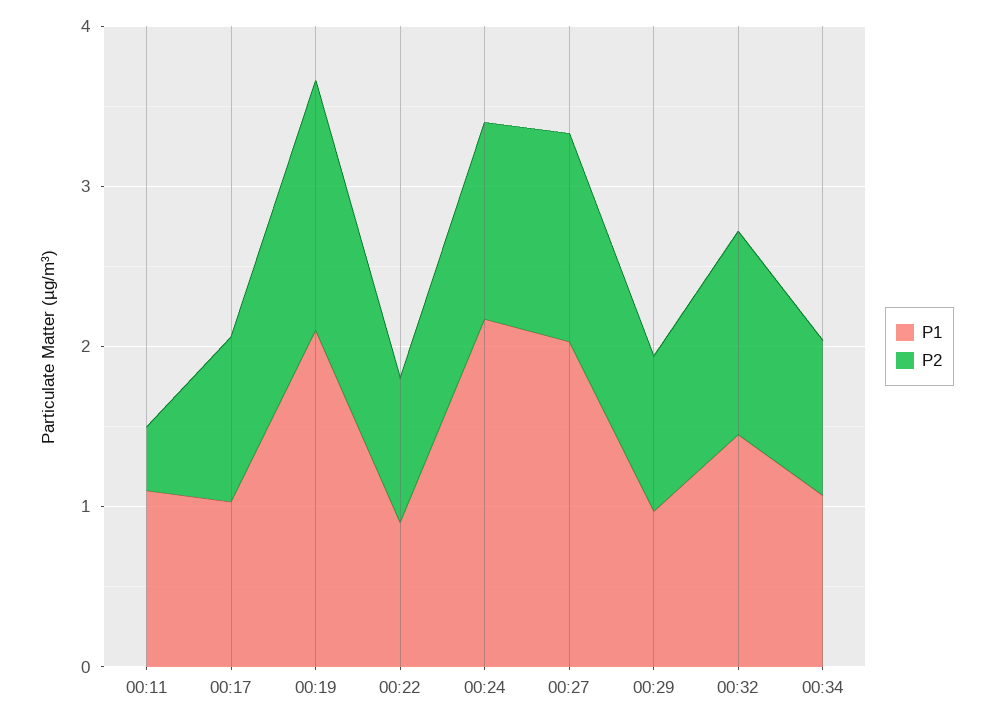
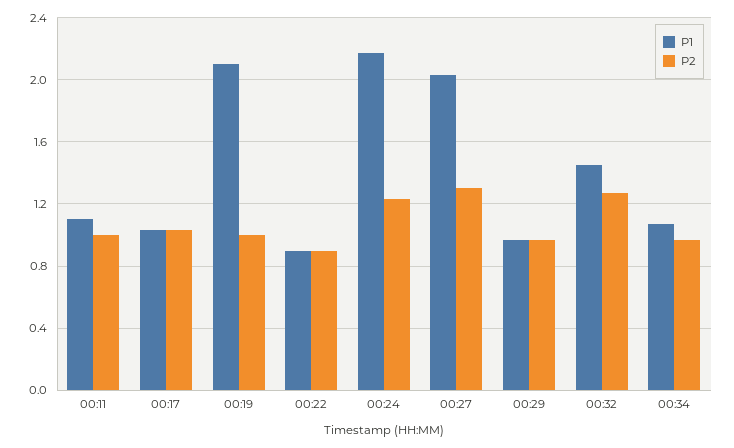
  {
    "P1": {
      "00:11": 1.1,
      "00:17": 1.05,
      "00:19": 2.1,
      "00:22": 0.9,
      "00:24": 2.15,
      "00:27": 2.05,
      "00:29": 0.95,
      "00:32": 1.45,
      "00:34": 1.05
    },
    "P2": {
-     "00:11": 0.4,
+     "00:11": 1,
      "00:17": 1.05,
-     "00:19": 1.6,
+     "00:19": 1,
      "00:22": 0.9,
      "00:24": 1.25,
      "00:27": 1.3,
      "00:29": 0.95,
      "00:32": 1.25,
      "00:34": 0.95
    }
  }

